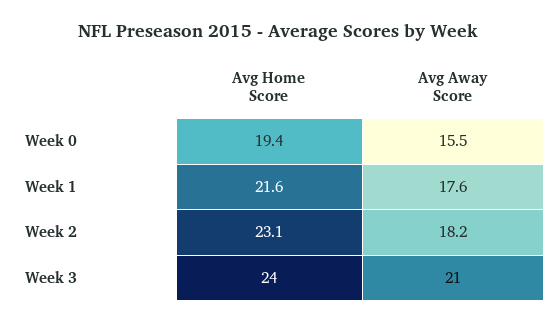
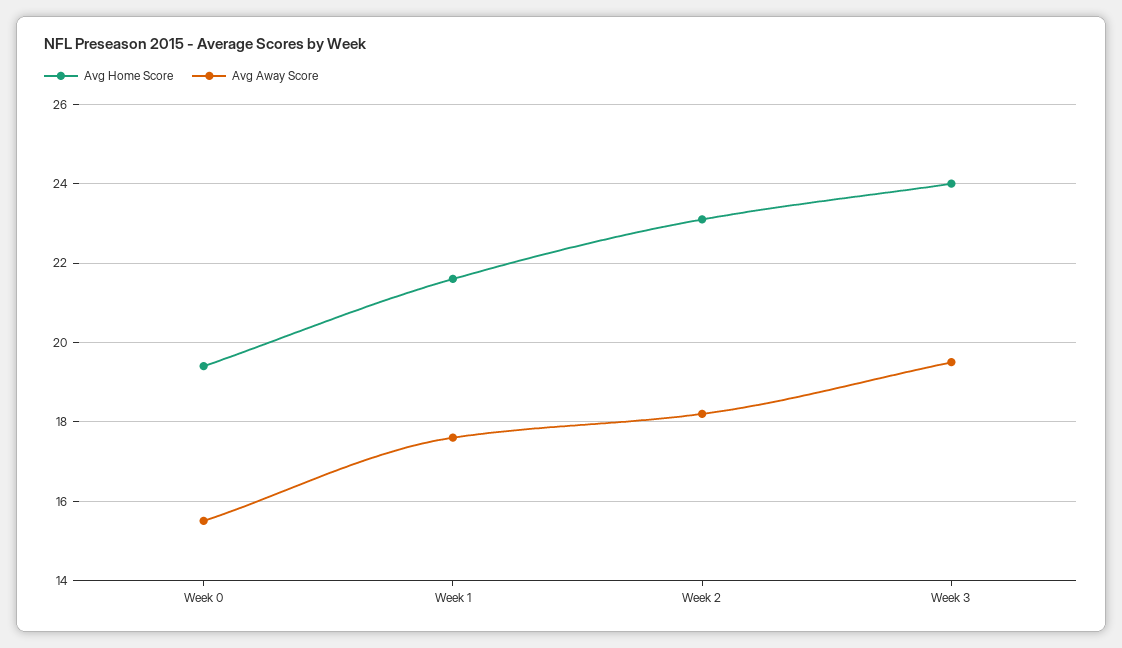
  {
    "Avg Home Score": {
      "Week 0": 19.4,
      "Week 1": 21.6,
      "Week 2": 23.1,
      "Week 3": 24
    },
    "Avg Away Score": {
      "Week 0": 15.5,
      "Week 1": 17.6,
      "Week 2": 18.2,
-     "Week 3": 21
+     "Week 3": 19.5
    }
  }

